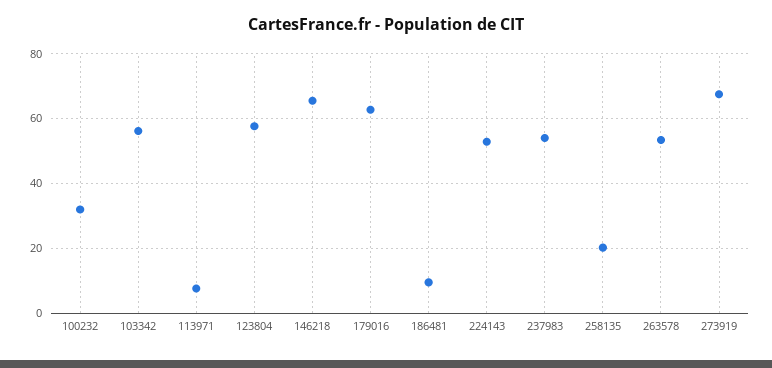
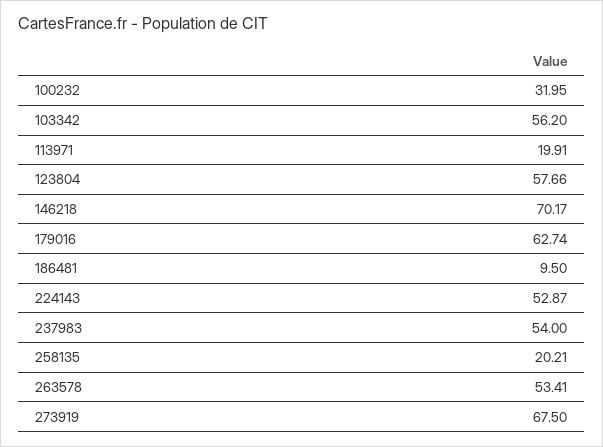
  {
    "100232": 31.95,
    "103342": 56.2,
-   "113971": 8,
+   "113971": 19.91,
    "123804": 57.66,
-   "146218": 66,
+   "146218": 70.17,
    "179016": 62.74,
    "186481": 9.5,
    "224143": 52.87,
    "237983": 54,
    "258135": 20.21,
    "263578": 53.41,
    "273919": 67.5
  }

